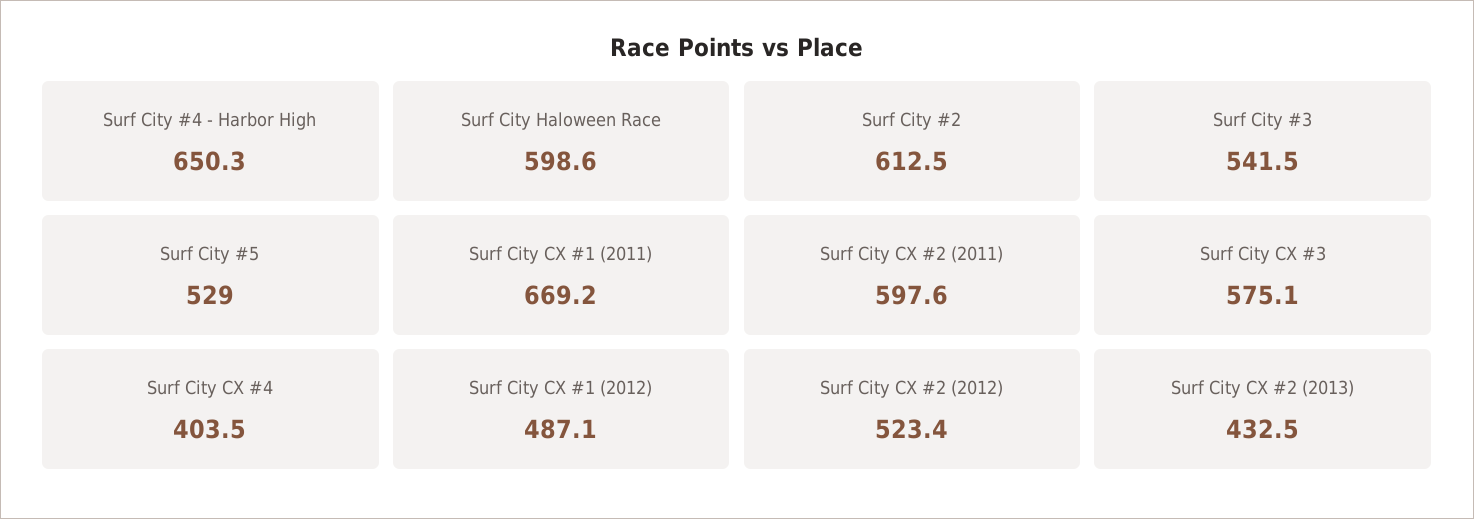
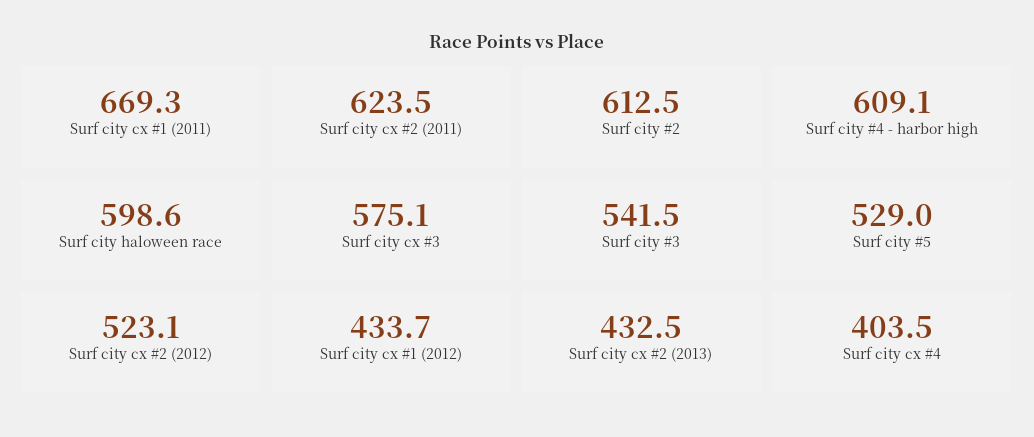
  {
-   "Surf City #4 - Harbor High": 650.3,
+   "Surf City #4 - Harbor High": 609.1,
    "Surf City Haloween Race": 598.6,
    "Surf City #2": 612.5,
    "Surf City #3": 541.5,
    "Surf City #5": 529,
-   "Surf City CX #1 (2011)": 669.2,
+   "Surf City CX #1 (2011)": 669.3,
-   "Surf City CX #2 (2011)": 597.6,
+   "Surf City CX #2 (2011)": 623.5,
    "Surf City CX #3": 575.1,
    "Surf City CX #4": 403.5,
-   "Surf City CX #1 (2012)": 487.1,
+   "Surf City CX #1 (2012)": 433.7,
-   "Surf City CX #2 (2012)": 523.4,
+   "Surf City CX #2 (2012)": 523.1,
    "Surf City CX #2 (2013)": 432.5
  }

